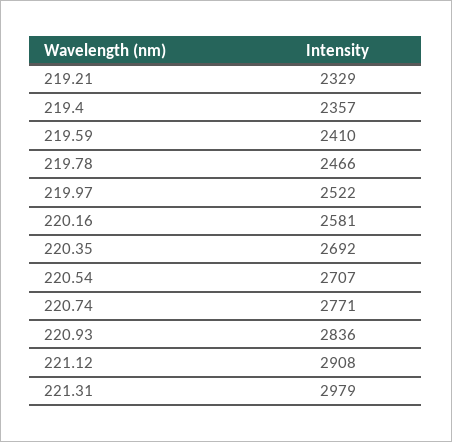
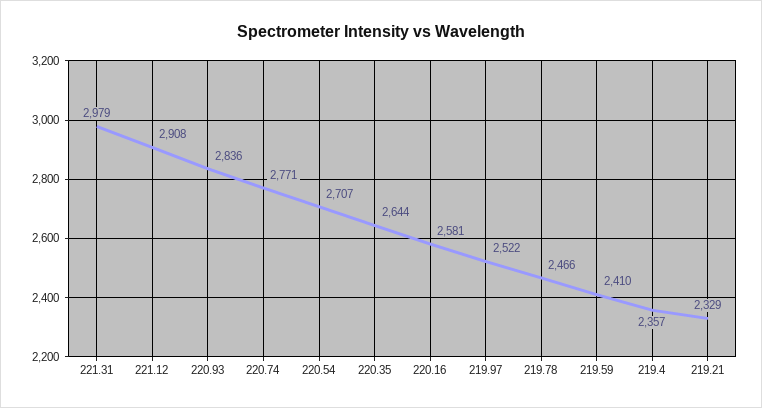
  {
    "219.21": 2329,
    "219.4": 2357,
    "219.59": 2410,
    "219.78": 2466,
    "219.97": 2522,
    "220.16": 2581,
-   "220.35": 2692,
+   "220.35": 2644,
    "220.54": 2707,
    "220.74": 2771,
    "220.93": 2836,
    "221.12": 2908,
    "221.31": 2979
  }

